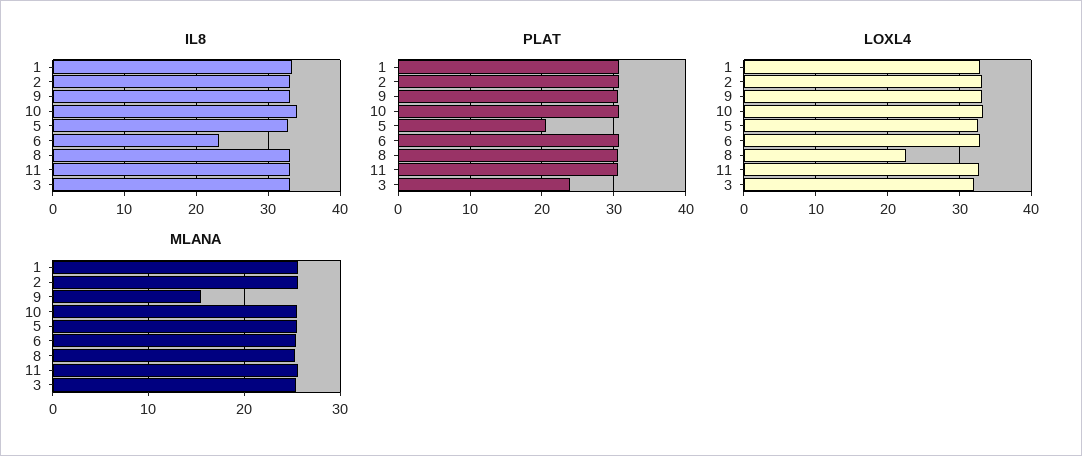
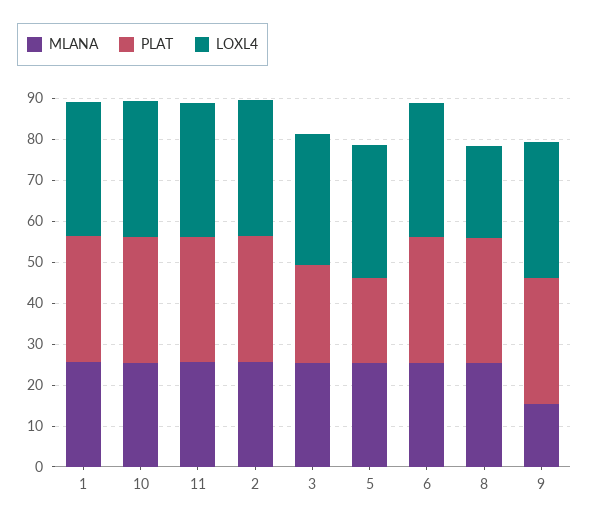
  {
-   "IL8": {
-     "1": 33,
-     "2": 33,
-     "9": 33,
-     "10": 34,
-     "5": 33,
-     "6": 23,
-     "8": 33,
-     "11": 33,
-     "3": 33
-   },
    "PLAT": {
      "1": 31,
      "2": 31,
      "9": 31,
      "10": 31,
      "5": 21,
      "6": 31,
      "8": 31,
      "11": 31,
      "3": 24
    },
    "LOXL4": {
      "1": 33,
      "2": 33,
      "9": 33,
      "10": 33,
      "5": 33,
      "6": 33,
      "8": 23,
      "11": 33,
      "3": 32
    },
    "MLANA": {
      "1": 26,
      "2": 26,
      "9": 15,
      "10": 25,
      "5": 25,
      "6": 25,
      "8": 25,
      "11": 26,
      "3": 25
    }
  }

